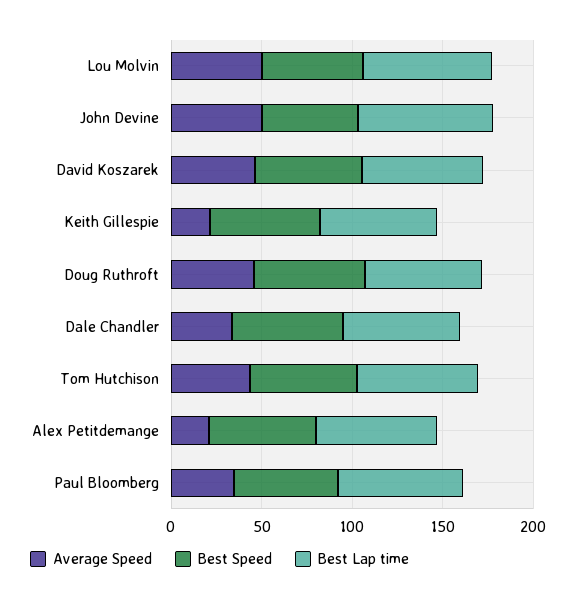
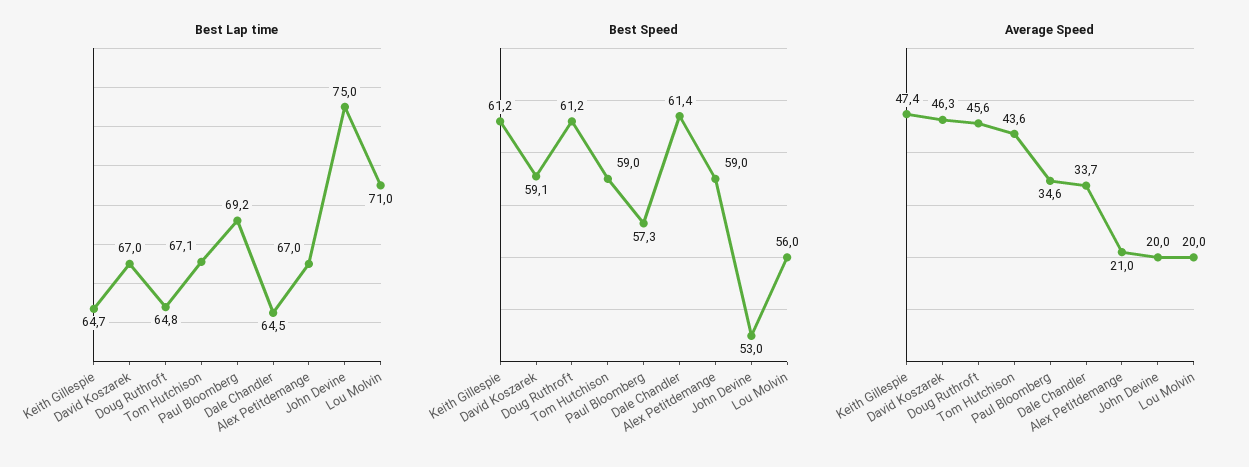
  {
    "Average Speed": {
-     "Lou Molvin": 50,
+     "Lou Molvin": 20,
-     "John Devine": 50,
+     "John Devine": 20,
      "David Koszarek": 46.3,
-     "Keith Gillespie": 20,
+     "Keith Gillespie": 47.4,
      "Doug Ruthroft": 45.6,
      "Dale Chandler": 33.7,
      "Tom Hutchison": 43.6,
      "Alex Petitdemange": 21,
      "Paul Bloomberg": 34.6
    },
    "Best Speed": {
      "Lou Molvin": 56,
      "John Devine": 53,
      "David Koszarek": 59.1,
      "Keith Gillespie": 61.2,
      "Doug Ruthroft": 61.2,
      "Dale Chandler": 61.4,
      "Tom Hutchison": 59,
      "Alex Petitdemange": 59,
      "Paul Bloomberg": 57.3
    },
    "Best Lap time": {
      "Lou Molvin": 71,
      "John Devine": 75,
      "David Koszarek": 67,
      "Keith Gillespie": 64.7,
      "Doug Ruthroft": 64.8,
      "Dale Chandler": 64.5,
      "Tom Hutchison": 67.1,
      "Alex Petitdemange": 67,
      "Paul Bloomberg": 69.2
    }
  }

